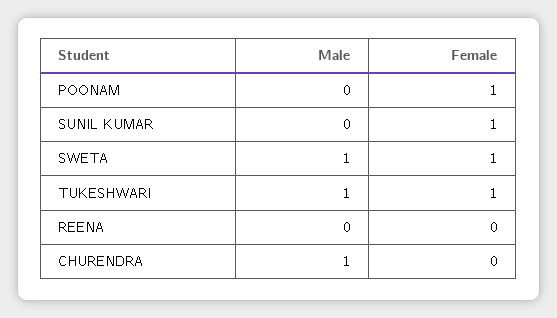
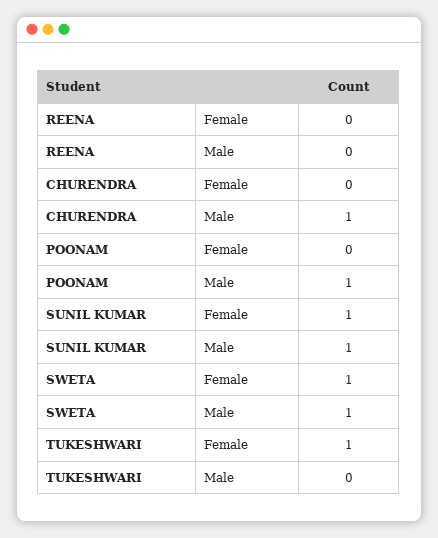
  {
    "Male": {
-     "POONAM": 0,
+     "POONAM": 1,
-     "SUNIL KUMAR": 0,
+     "SUNIL KUMAR": 1,
      "SWETA": 1,
-     "TUKESHWARI": 1,
+     "TUKESHWARI": 0,
      "REENA": 0,
      "CHURENDRA": 1
    },
    "Female": {
-     "POONAM": 1,
+     "POONAM": 0,
      "SUNIL KUMAR": 1,
      "SWETA": 1,
      "TUKESHWARI": 1,
      "REENA": 0,
      "CHURENDRA": 0
    }
  }

